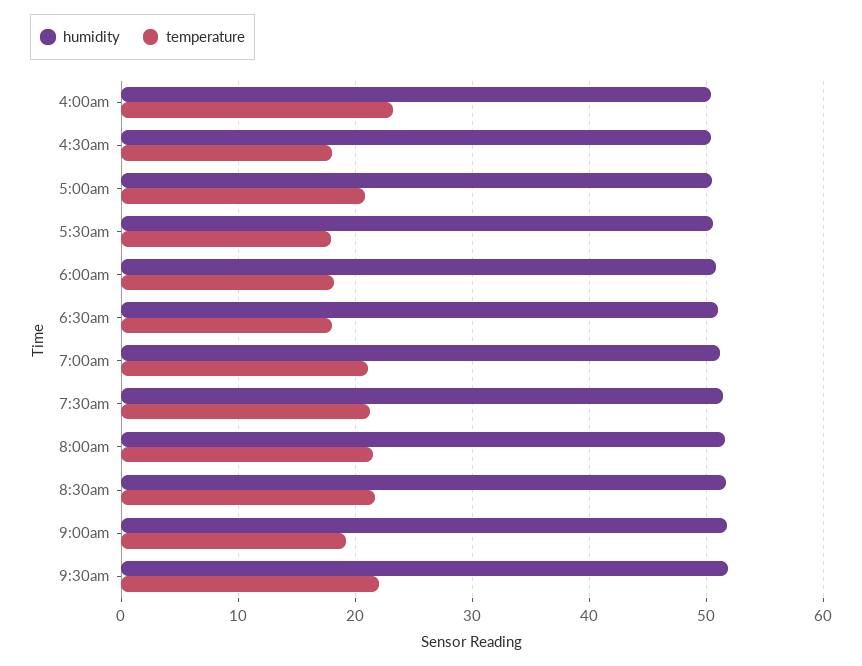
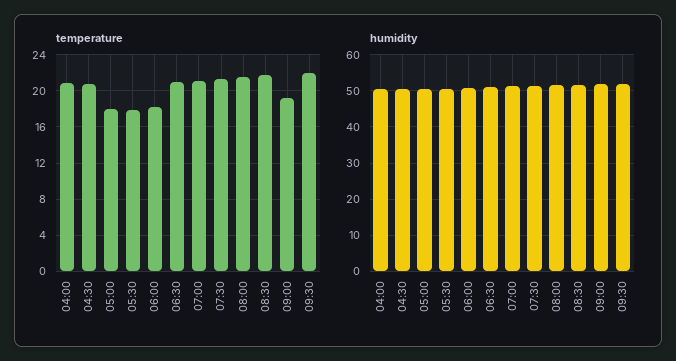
  {
    "humidity": {
      "4:00am": 50,
      "4:30am": 50,
      "5:00am": 51,
      "5:30am": 51,
      "6:00am": 51,
      "6:30am": 51,
      "7:00am": 51,
      "7:30am": 51,
      "8:00am": 52,
      "8:30am": 52,
      "9:00am": 52,
      "9:30am": 52
    },
    "temperature": {
-     "4:00am": 23,
+     "4:00am": 21,
-     "4:30am": 18,
+     "4:30am": 21,
-     "5:00am": 21,
+     "5:00am": 18,
      "5:30am": 18,
      "6:00am": 18,
-     "6:30am": 18,
+     "6:30am": 21,
      "7:00am": 21,
      "7:30am": 21,
      "8:00am": 22,
      "8:30am": 22,
      "9:00am": 19,
      "9:30am": 22
    }
  }

